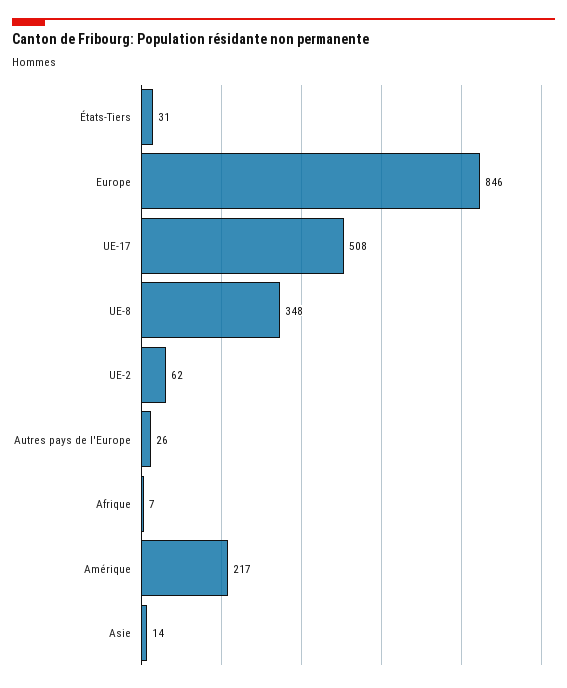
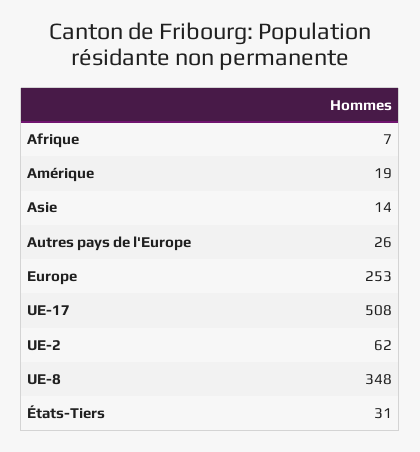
  {
    "États-Tiers": 31,
-   "Europe": 846,
+   "Europe": 253,
    "UE-17": 508,
    "UE-8": 348,
    "UE-2": 62,
    "Autres pays de l'Europe": 26,
    "Afrique": 7,
-   "Amérique": 217,
+   "Amérique": 19,
    "Asie": 14
  }

